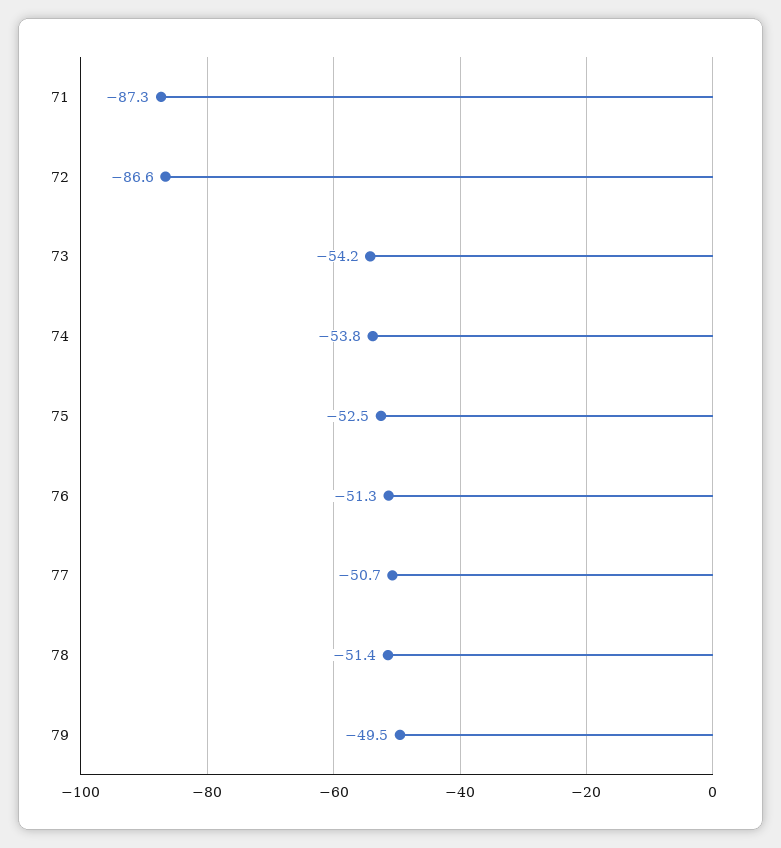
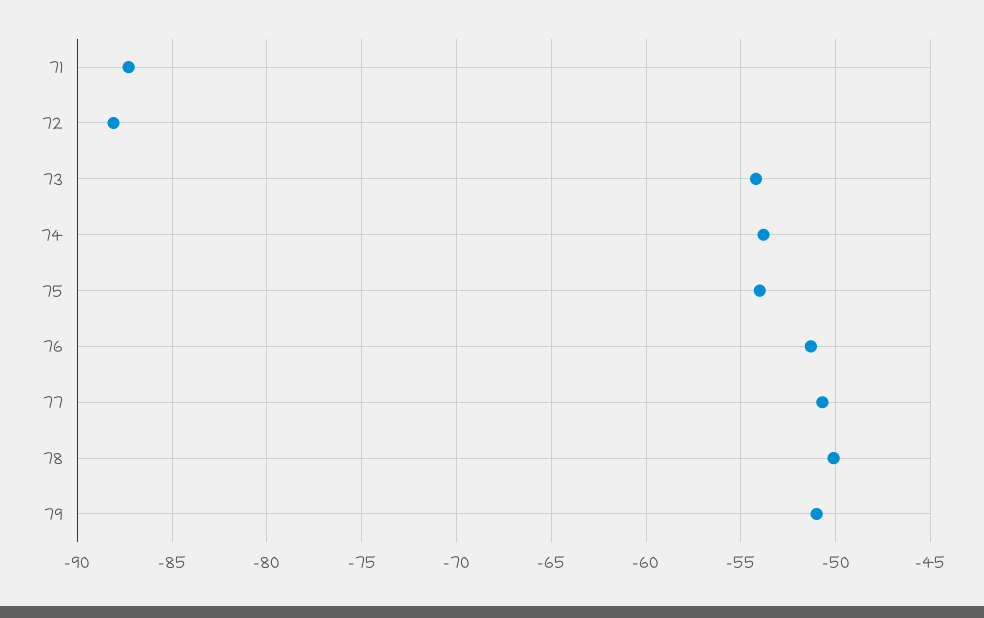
  {
    "71": -87.3,
-   "72": -86.6,
+   "72": -88,
    "73": -54.2,
    "74": -53.8,
-   "75": -52.5,
+   "75": -54,
    "76": -51.3,
    "77": -50.7,
-   "78": -51.4,
+   "78": -50,
-   "79": -49.5
+   "79": -51
  }

